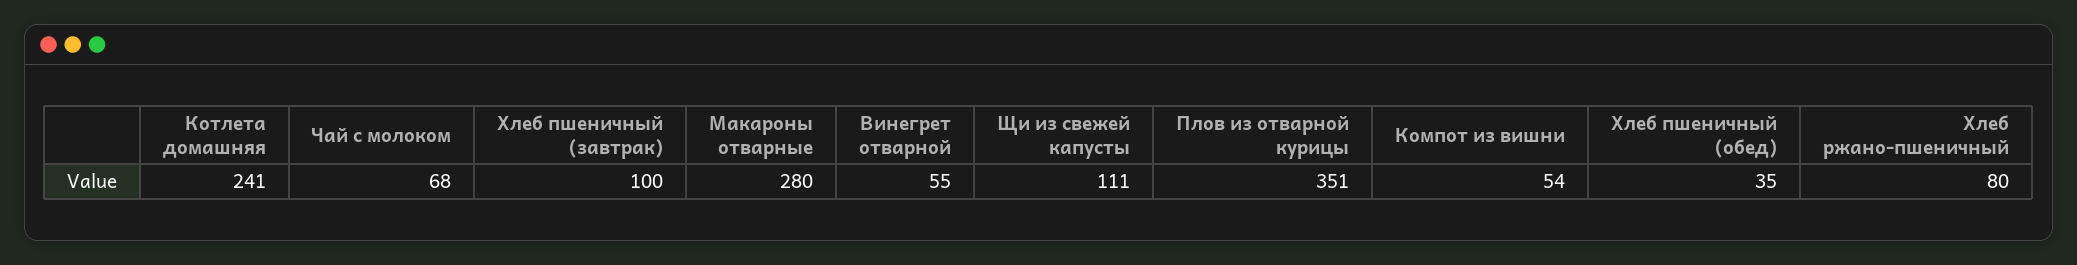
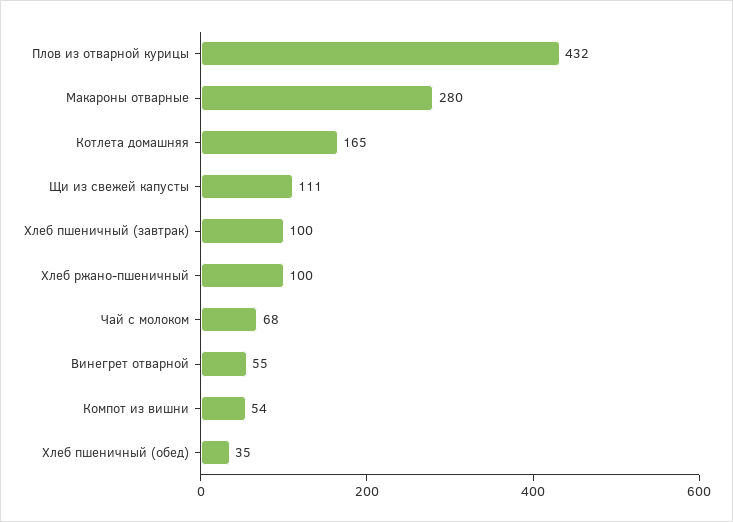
  {
-   "Котлета домашняя": 241,
+   "Котлета домашняя": 165,
    "Чай с молоком": 68,
    "Хлеб пшеничный (завтрак)": 100,
    "Макароны отварные": 280,
    "Винегрет отварной": 55,
    "Щи из свежей капусты": 111,
-   "Плов из отварной курицы": 351,
+   "Плов из отварной курицы": 432,
    "Компот из вишни": 54,
    "Хлеб пшеничный (обед)": 35,
-   "Хлеб ржано-пшеничный": 80
+   "Хлеб ржано-пшеничный": 100
  }

